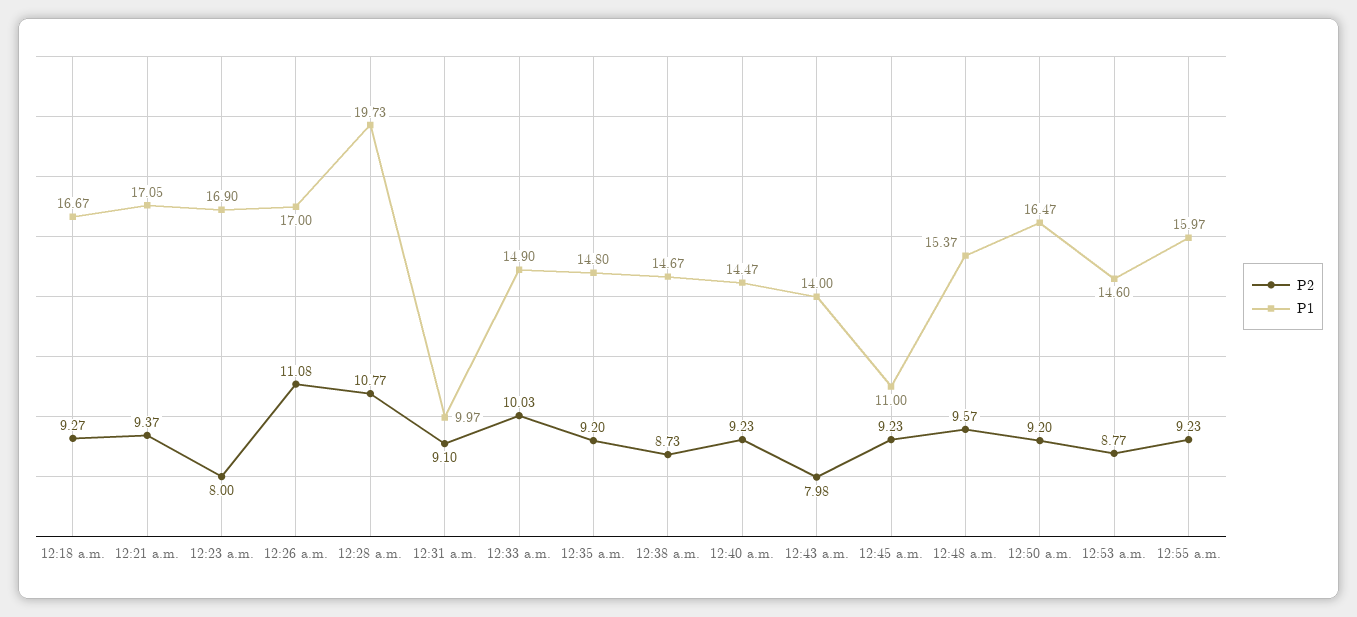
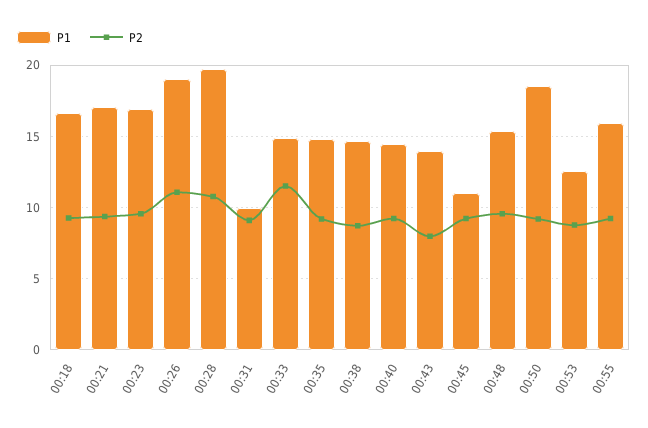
  {
    "P2": {
      "12:18 a.m.": 9.27,
      "12:21 a.m.": 9.37,
-     "12:23 a.m.": 8,
+     "12:23 a.m.": 9.5,
      "12:26 a.m.": 11.08,
      "12:28 a.m.": 10.77,
      "12:31 a.m.": 9.1,
-     "12:33 a.m.": 10.03,
+     "12:33 a.m.": 11.5,
      "12:35 a.m.": 9.2,
      "12:38 a.m.": 8.73,
      "12:40 a.m.": 9.23,
      "12:43 a.m.": 7.98,
      "12:45 a.m.": 9.23,
      "12:48 a.m.": 9.57,
      "12:50 a.m.": 9.2,
      "12:53 a.m.": 8.77,
      "12:55 a.m.": 9.23
    },
    "P1": {
      "12:18 a.m.": 16.67,
      "12:21 a.m.": 17.05,
      "12:23 a.m.": 16.9,
-     "12:26 a.m.": 17,
+     "12:26 a.m.": 19,
      "12:28 a.m.": 19.73,
      "12:31 a.m.": 9.97,
      "12:33 a.m.": 14.9,
      "12:35 a.m.": 14.8,
      "12:38 a.m.": 14.67,
      "12:40 a.m.": 14.47,
      "12:43 a.m.": 14,
      "12:45 a.m.": 11,
      "12:48 a.m.": 15.37,
-     "12:50 a.m.": 16.47,
+     "12:50 a.m.": 18.5,
-     "12:53 a.m.": 14.6,
+     "12:53 a.m.": 12.5,
      "12:55 a.m.": 15.97
    }
  }

